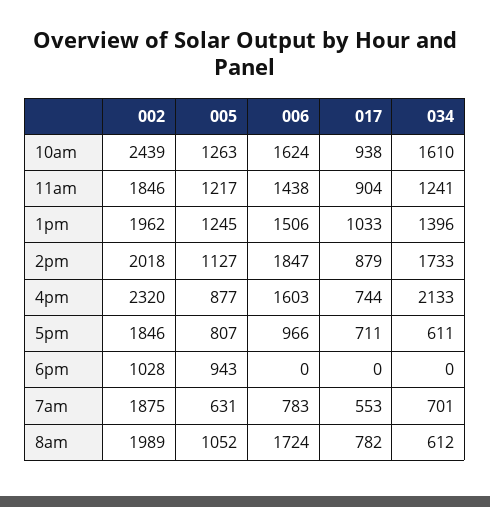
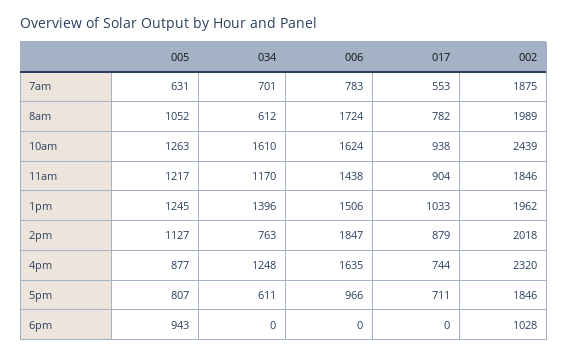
  {
    "002": {
      "10am": 2439,
      "11am": 1846,
      "1pm": 1962,
      "2pm": 2018,
      "4pm": 2320,
      "5pm": 1846,
      "6pm": 1028,
      "7am": 1875,
      "8am": 1989
    },
    "005": {
      "10am": 1263,
      "11am": 1217,
      "1pm": 1245,
      "2pm": 1127,
      "4pm": 877,
      "5pm": 807,
      "6pm": 943,
      "7am": 631,
      "8am": 1052
    },
    "006": {
      "10am": 1624,
      "11am": 1438,
      "1pm": 1506,
      "2pm": 1847,
-     "4pm": 1603,
+     "4pm": 1635,
      "5pm": 966,
      "6pm": 0,
      "7am": 783,
      "8am": 1724
    },
    "017": {
      "10am": 938,
      "11am": 904,
      "1pm": 1033,
      "2pm": 879,
      "4pm": 744,
      "5pm": 711,
      "6pm": 0,
      "7am": 553,
      "8am": 782
    },
    "034": {
      "10am": 1610,
-     "11am": 1241,
+     "11am": 1170,
      "1pm": 1396,
-     "2pm": 1733,
+     "2pm": 763,
-     "4pm": 2133,
+     "4pm": 1248,
      "5pm": 611,
      "6pm": 0,
      "7am": 701,
      "8am": 612
    }
  }

